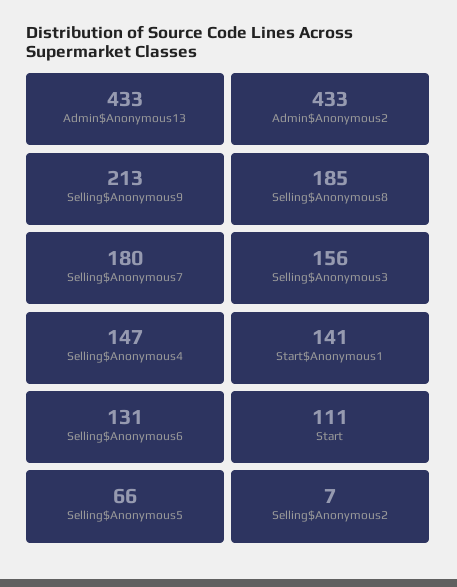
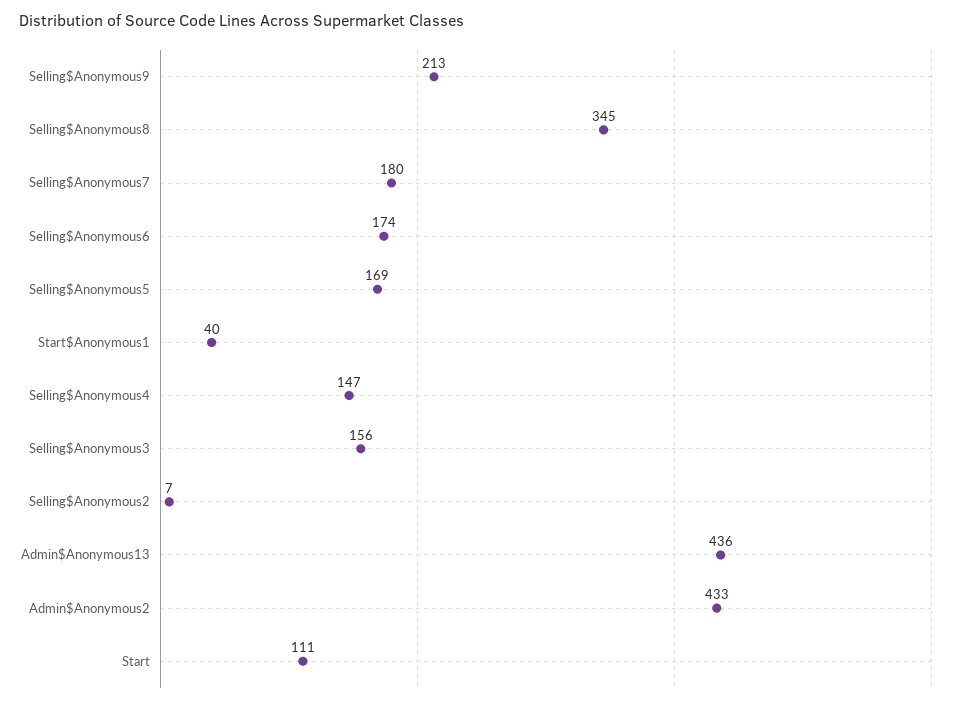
  {
-   "Admin$Anonymous13": 433,
+   "Admin$Anonymous13": 436,
    "Admin$Anonymous2": 433,
    "Selling$Anonymous9": 213,
-   "Selling$Anonymous8": 185,
+   "Selling$Anonymous8": 345,
    "Selling$Anonymous7": 180,
    "Selling$Anonymous3": 156,
    "Selling$Anonymous4": 147,
-   "Start$Anonymous1": 141,
+   "Start$Anonymous1": 40,
-   "Selling$Anonymous6": 131,
+   "Selling$Anonymous6": 174,
    "Start": 111,
-   "Selling$Anonymous5": 66,
+   "Selling$Anonymous5": 169,
    "Selling$Anonymous2": 7
  }

